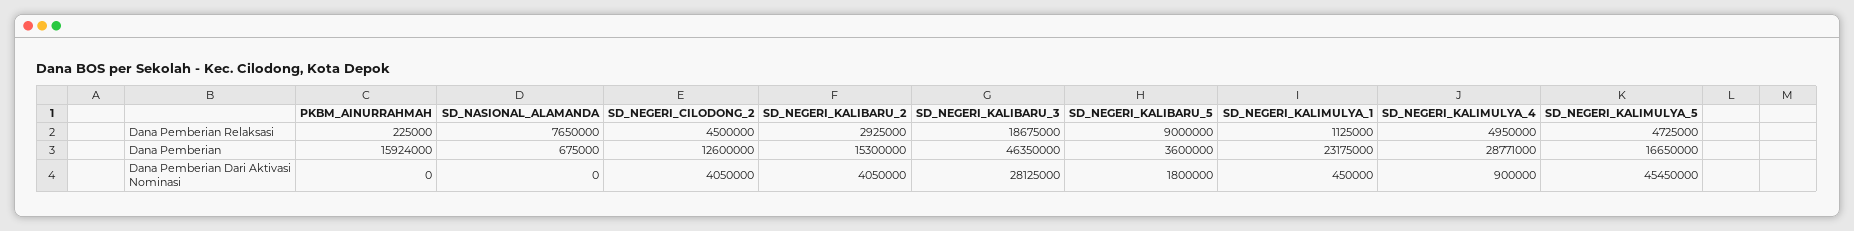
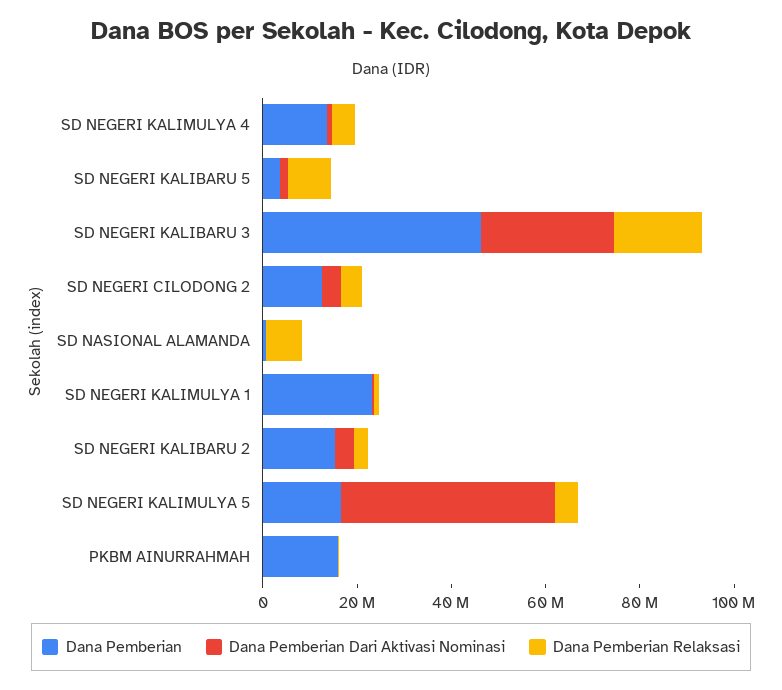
  {
    "Dana Pemberian Relaksasi": {
      "PKBM_AINURRAHMAH": 225000,
      "SD_NASIONAL_ALAMANDA": 7650000,
      "SD_NEGERI_CILODONG_2": 4500000,
      "SD_NEGERI_KALIBARU_2": 2925000,
      "SD_NEGERI_KALIBARU_3": 18675000,
      "SD_NEGERI_KALIBARU_5": 9000000,
      "SD_NEGERI_KALIMULYA_1": 1125000,
      "SD_NEGERI_KALIMULYA_4": 4950000,
      "SD_NEGERI_KALIMULYA_5": 4725000
    },
    "Dana Pemberian": {
      "PKBM_AINURRAHMAH": 15924000,
      "SD_NASIONAL_ALAMANDA": 675000,
      "SD_NEGERI_CILODONG_2": 12600000,
      "SD_NEGERI_KALIBARU_2": 15300000,
      "SD_NEGERI_KALIBARU_3": 46350000,
      "SD_NEGERI_KALIBARU_5": 3600000,
      "SD_NEGERI_KALIMULYA_1": 23175000,
-     "SD_NEGERI_KALIMULYA_4": 28771000,
+     "SD_NEGERI_KALIMULYA_4": 15000000,
      "SD_NEGERI_KALIMULYA_5": 16650000
    },
    "Dana Pemberian Dari Aktivasi Nominasi": {
      "PKBM_AINURRAHMAH": 0,
      "SD_NASIONAL_ALAMANDA": 0,
      "SD_NEGERI_CILODONG_2": 4050000,
      "SD_NEGERI_KALIBARU_2": 4050000,
      "SD_NEGERI_KALIBARU_3": 28125000,
      "SD_NEGERI_KALIBARU_5": 1800000,
      "SD_NEGERI_KALIMULYA_1": 450000,
      "SD_NEGERI_KALIMULYA_4": 900000,
      "SD_NEGERI_KALIMULYA_5": 45450000
    }
  }

